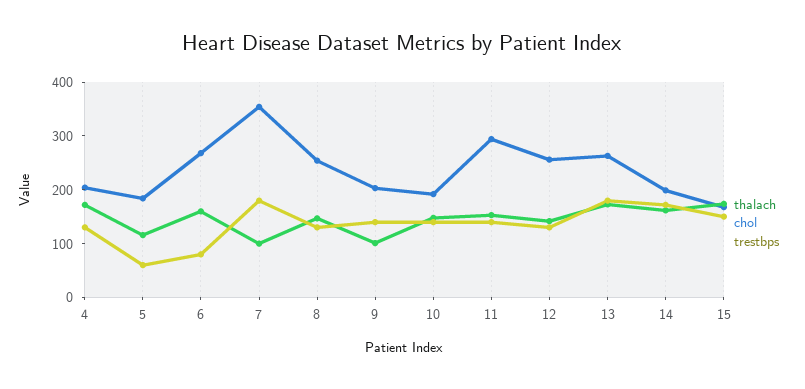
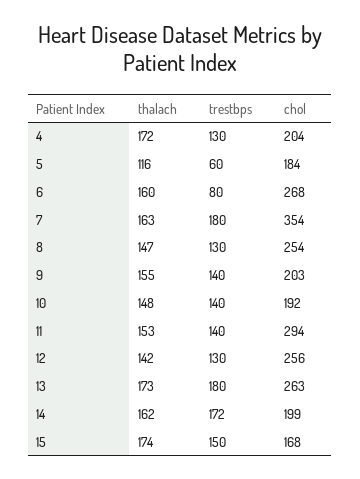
  {
    "thalach": {
      "4": 172,
      "5": 116,
      "6": 160,
-     "7": 100,
+     "7": 163,
      "8": 147,
-     "9": 100,
+     "9": 155,
      "10": 148,
      "11": 153,
      "12": 142,
      "13": 173,
      "14": 162,
      "15": 174
    },
    "chol": {
      "4": 204,
      "5": 184,
      "6": 268,
      "7": 354,
      "8": 254,
      "9": 203,
      "10": 192,
      "11": 294,
      "12": 256,
      "13": 263,
      "14": 199,
      "15": 168
    },
    "trestbps": {
      "4": 130,
      "5": 60,
      "6": 80,
      "7": 180,
      "8": 130,
      "9": 140,
      "10": 140,
      "11": 140,
      "12": 130,
      "13": 180,
      "14": 172,
      "15": 150
    }
  }

